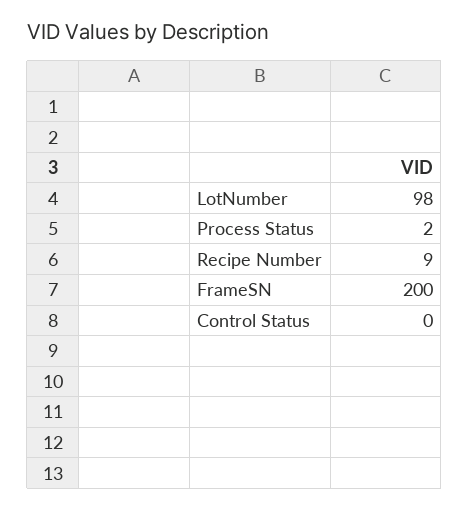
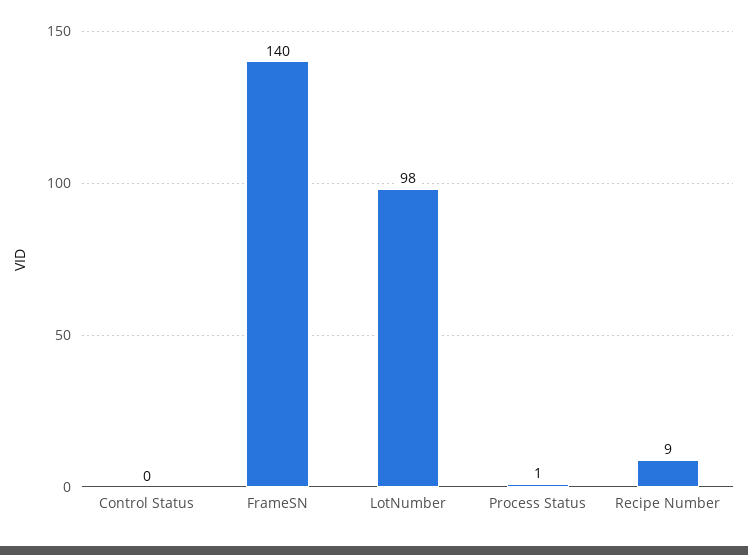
  {
    "LotNumber": 98,
-   "Process Status": 2,
+   "Process Status": 1,
    "Recipe Number": 9,
-   "FrameSN": 200,
+   "FrameSN": 140,
    "Control Status": 0
  }

